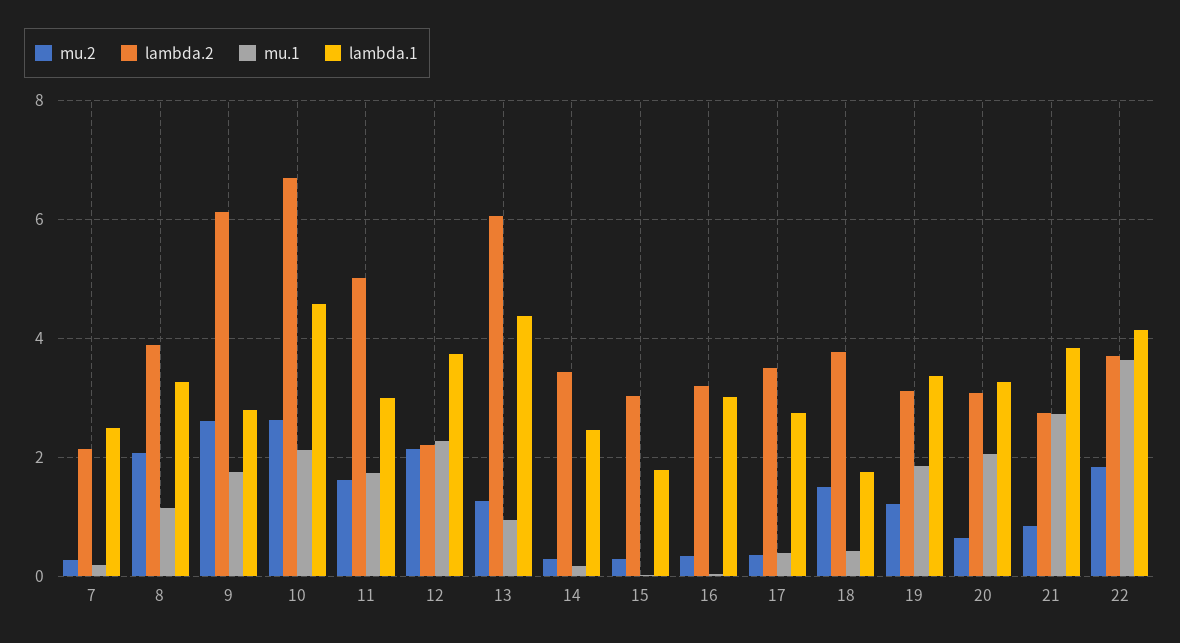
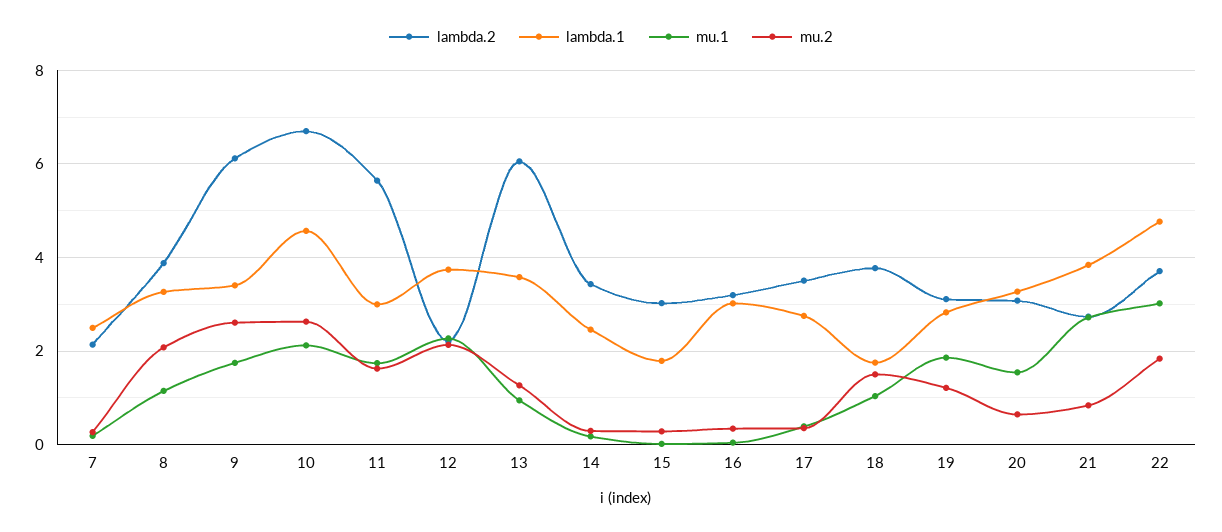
  {
    "mu.2": {
      "7": 0.2,
      "8": 2,
      "9": 2.6,
      "10": 2.6,
      "11": 1.6,
      "12": 2.2,
      "13": 1.2,
      "14": 0.2,
      "15": 0.2,
      "16": 0.4,
      "17": 0.4,
      "18": 1.6,
      "19": 1.2,
      "20": 0.6,
      "21": 0.8,
      "22": 1.8
    },
    "lambda.2": {
      "7": 2.2,
      "8": 3.8,
      "9": 6.2,
      "10": 6.8,
-     "11": 5,
+     "11": 5.6,
      "12": 2.2,
      "13": 6,
      "14": 3.4,
      "15": 3,
      "16": 3.2,
      "17": 3.6,
      "18": 3.8,
      "19": 3.2,
      "20": 3,
      "21": 2.8,
      "22": 3.8
    },
    "mu.1": {
      "7": 0.2,
      "8": 1.2,
      "9": 1.8,
      "10": 2.2,
      "11": 1.8,
      "12": 2.2,
      "13": 1,
      "14": 0.2,
      "15": 0,
      "16": 0,
      "17": 0.4,
-     "18": 0.4,
+     "18": 1,
      "19": 1.8,
-     "20": 2,
+     "20": 1.6,
      "21": 2.8,
-     "22": 3.6
+     "22": 3
    },
    "lambda.1": {
      "7": 2.4,
      "8": 3.2,
-     "9": 2.8,
+     "9": 3.4,
      "10": 4.6,
      "11": 3,
      "12": 3.8,
-     "13": 4.4,
+     "13": 3.6,
      "14": 2.4,
      "15": 1.8,
      "16": 3,
      "17": 2.8,
      "18": 1.8,
-     "19": 3.4,
+     "19": 2.8,
      "20": 3.2,
      "21": 3.8,
-     "22": 4.2
+     "22": 4.8
    }
  }

